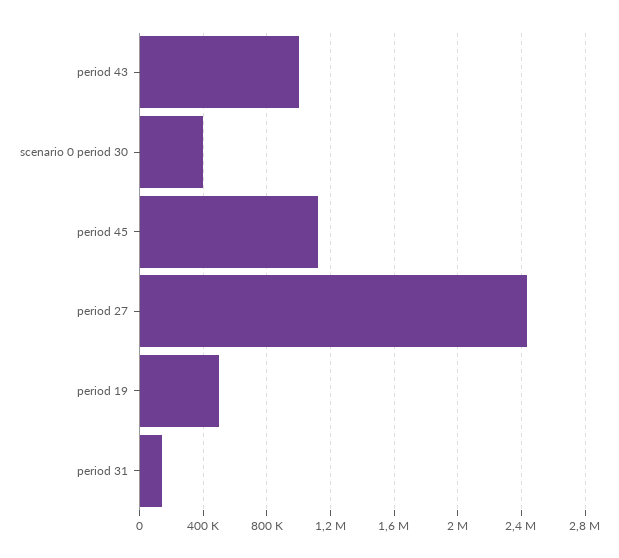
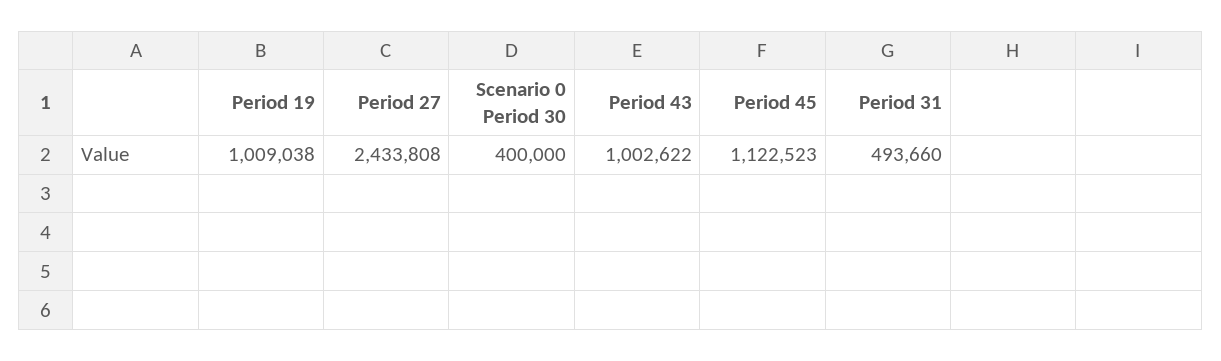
  {
    "period 43": 1002622,
    "scenario 0 period 30": 400000,
    "period 45": 1122523,
    "period 27": 2433808,
-   "period 19": 500000,
+   "period 19": 1009038,
-   "period 31": 150000
+   "period 31": 493660
  }

